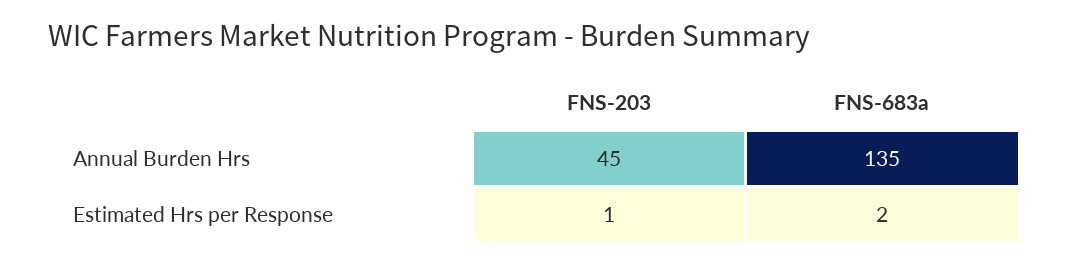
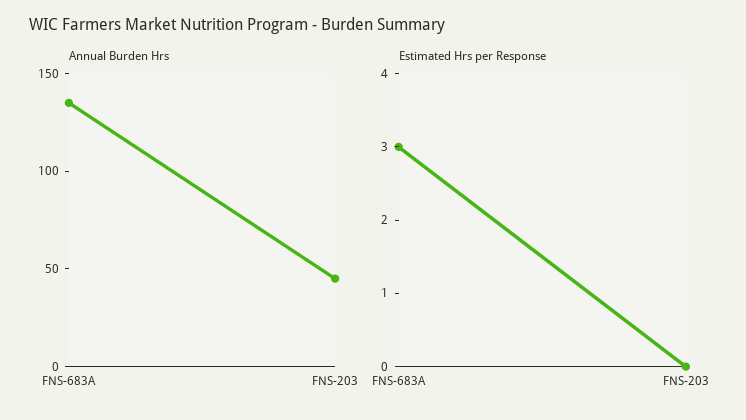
  {
    "Annual Burden Hrs": {
      "FNS-203": 45,
      "FNS-683a": 135
    },
    "Estimated Hrs per Response": {
-     "FNS-203": 1,
+     "FNS-203": 0,
-     "FNS-683a": 2
+     "FNS-683a": 3
    }
  }

